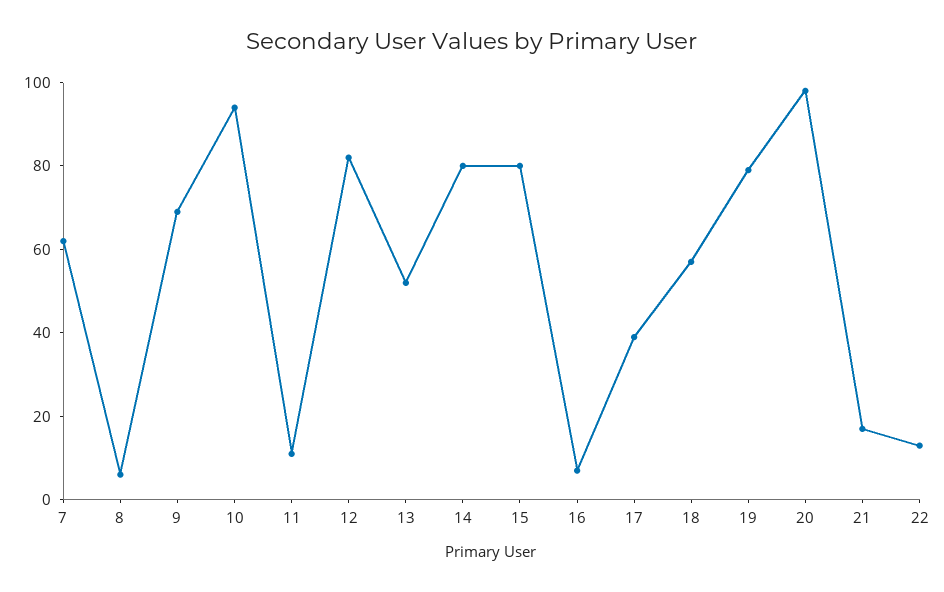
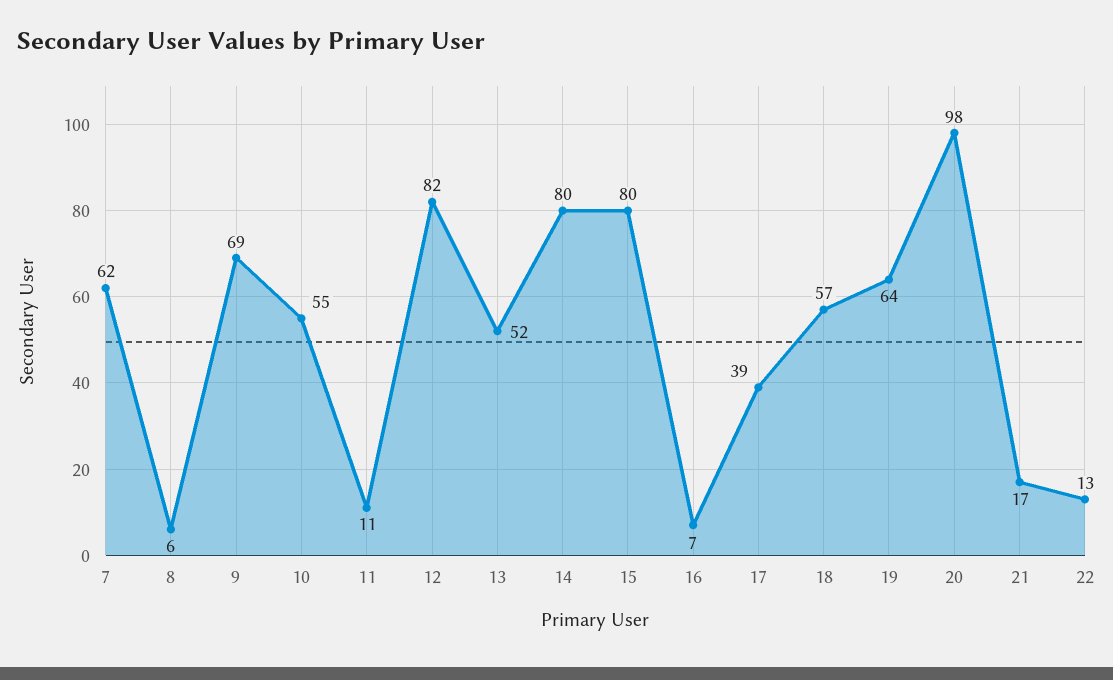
  {
    "7": 62,
    "8": 6,
    "9": 69,
-   "10": 95,
+   "10": 55,
    "11": 11,
    "12": 82,
    "13": 52,
    "14": 80,
    "15": 80,
    "16": 7,
    "17": 39,
    "18": 57,
-   "19": 80,
+   "19": 64,
    "20": 98,
    "21": 17,
    "22": 13
  }

